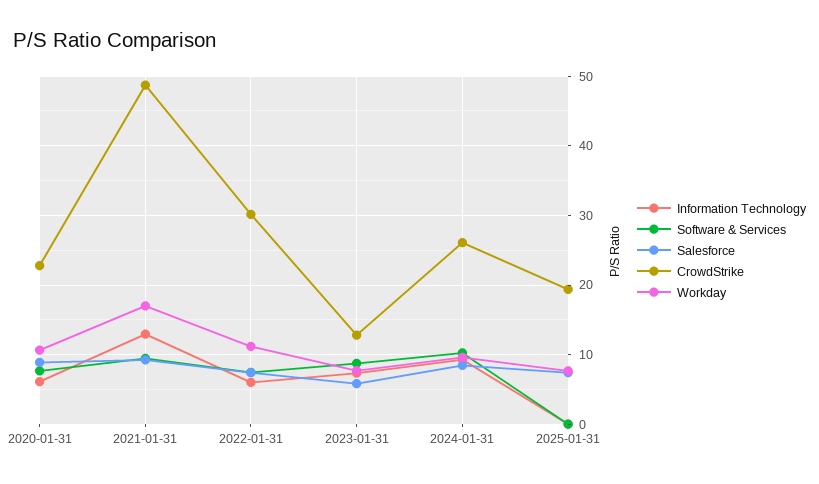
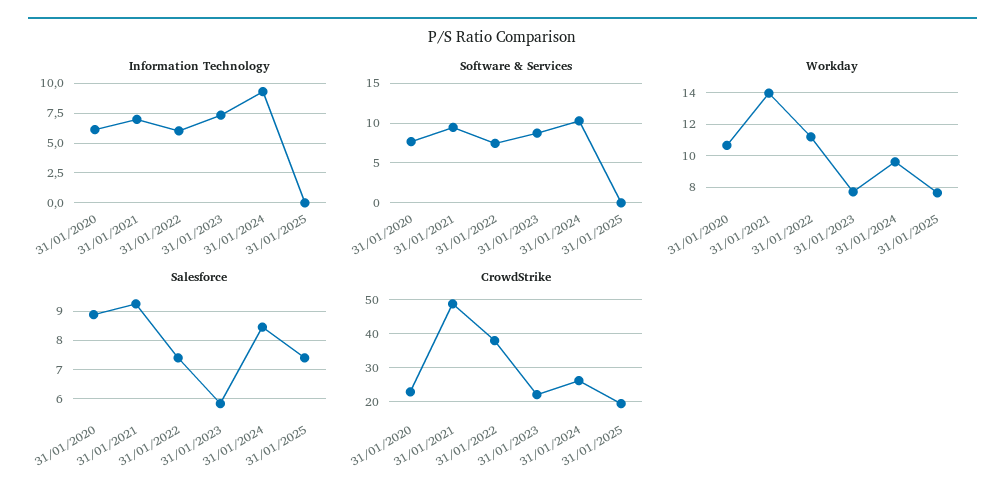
  {
    "Information Technology": {
      "2020-01-31": 6,
-     "2021-01-31": 13,
+     "2021-01-31": 7.5,
      "2022-01-31": 6,
      "2023-01-31": 7,
      "2024-01-31": 9,
      "2025-01-31": 0
    },
    "Software & Services": {
      "2020-01-31": 8,
      "2021-01-31": 9,
      "2022-01-31": 7,
      "2023-01-31": 9,
      "2024-01-31": 10,
      "2025-01-31": 0
    },
    "Salesforce": {
      "2020-01-31": 9,
      "2021-01-31": 9.25,
      "2022-01-31": 7.5,
      "2023-01-31": 5.75,
      "2024-01-31": 8.5,
      "2025-01-31": 7.5
    },
    "CrowdStrike": {
      "2020-01-31": 23,
      "2021-01-31": 49,
-     "2022-01-31": 30,
+     "2022-01-31": 38,
-     "2023-01-31": 13,
+     "2023-01-31": 22,
      "2024-01-31": 26,
      "2025-01-31": 19
    },
    "Workday": {
      "2020-01-31": 10.5,
-     "2021-01-31": 17,
+     "2021-01-31": 14,
      "2022-01-31": 11,
      "2023-01-31": 7.5,
      "2024-01-31": 9.5,
      "2025-01-31": 7.5
    }
  }

